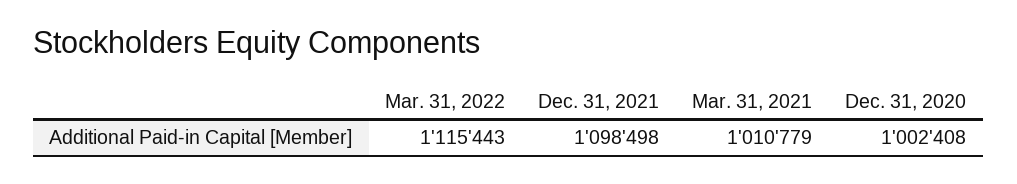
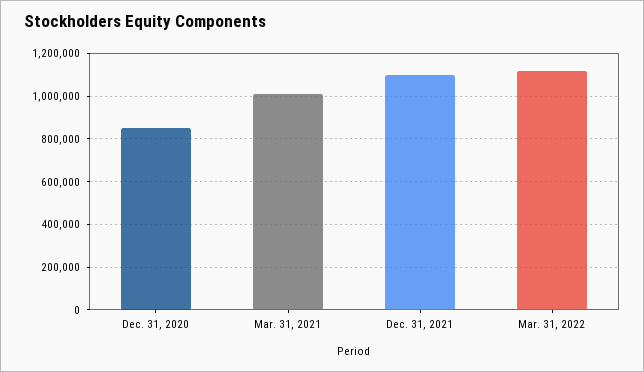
  {
    "Mar. 31, 2022": 1115443,
    "Dec. 31, 2021": 1098498,
    "Mar. 31, 2021": 1010779,
-   "Dec. 31, 2020": 1002408
+   "Dec. 31, 2020": 850000
  }

